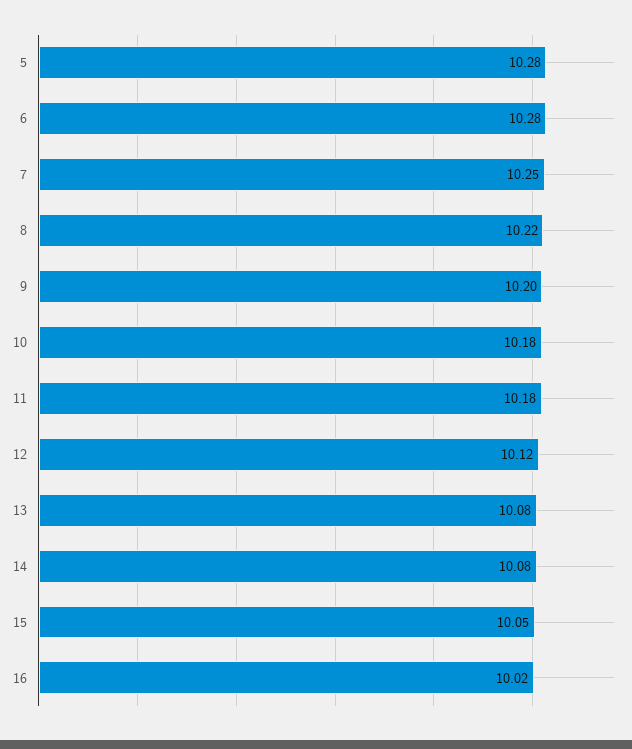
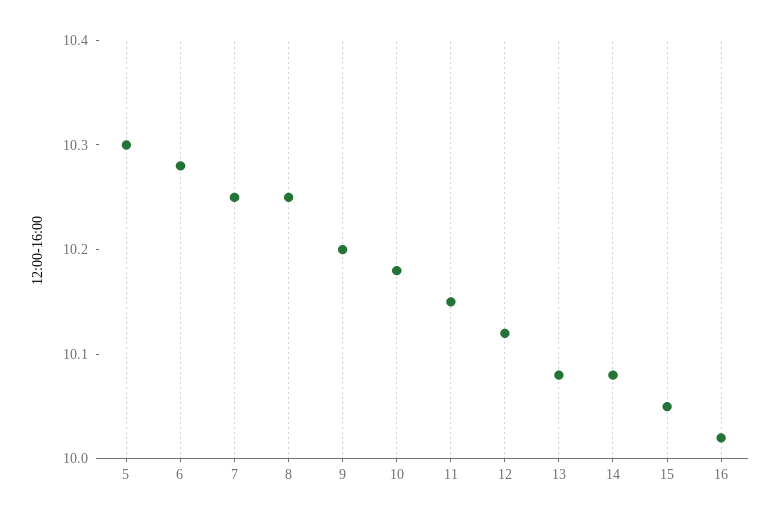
  {
-   "5": 10.28,
+   "5": 10.3,
    "6": 10.28,
    "7": 10.25,
-   "8": 10.22,
+   "8": 10.25,
    "9": 10.2,
    "10": 10.18,
-   "11": 10.18,
+   "11": 10.15,
    "12": 10.12,
    "13": 10.08,
    "14": 10.08,
    "15": 10.05,
    "16": 10.02
  }

